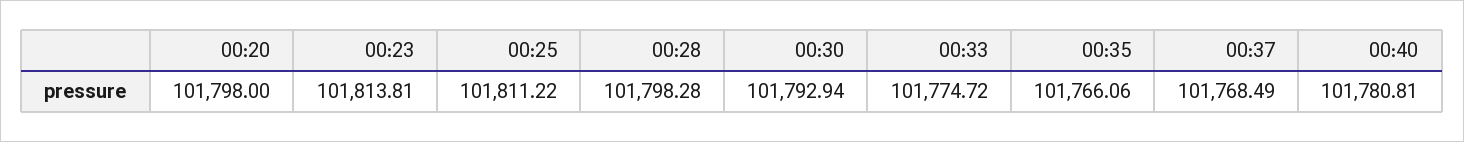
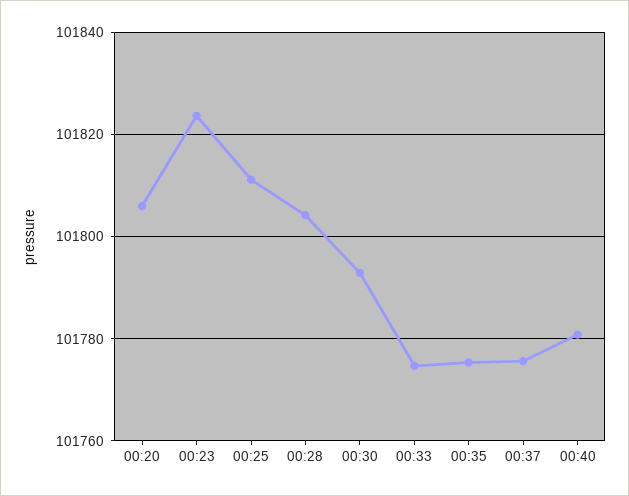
  {
-   "00:20": 101798,
+   "00:20": 101806,
-   "00:23": 101813.81,
+   "00:23": 101824,
    "00:25": 101811.22,
-   "00:28": 101798.28,
+   "00:28": 101804,
    "00:30": 101792.94,
    "00:33": 101774.72,
-   "00:35": 101766.06,
+   "00:35": 101776,
-   "00:37": 101768.49,
+   "00:37": 101776,
    "00:40": 101780.81
  }

